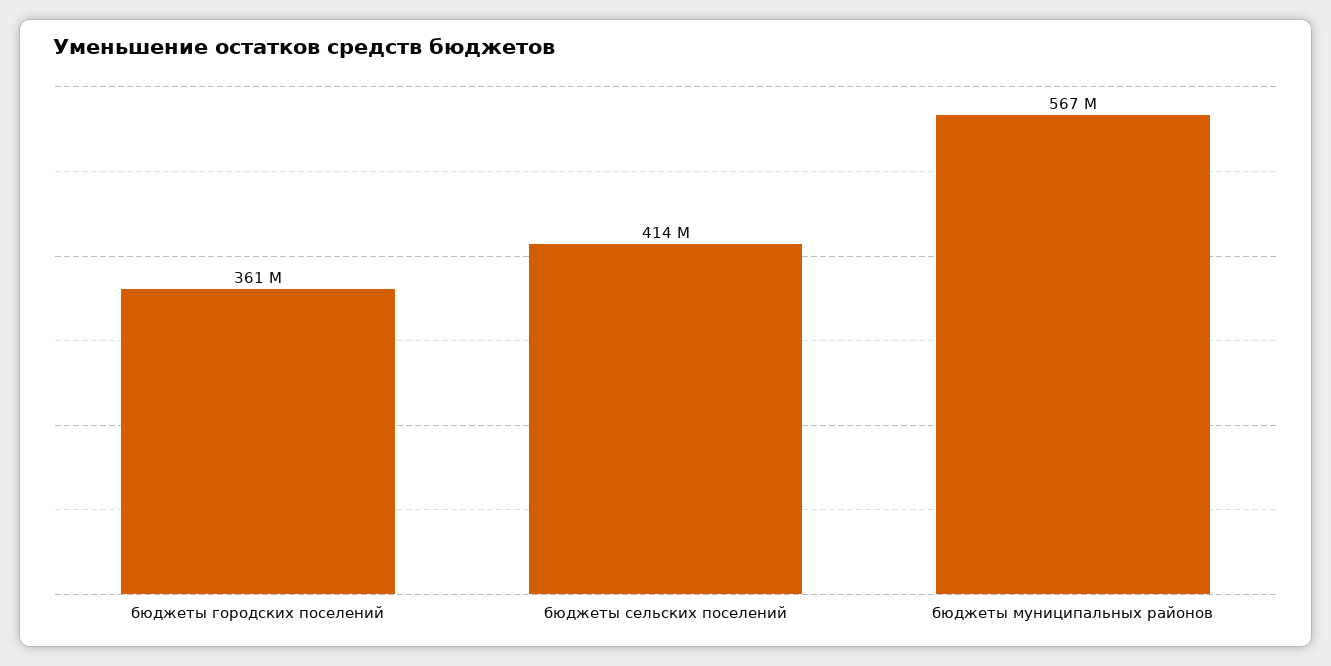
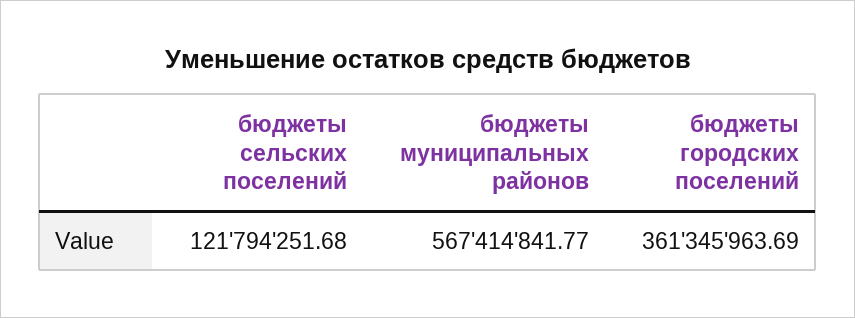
  {
    "бюджеты городских поселений": 361345963.69,
-   "бюджеты сельских поселений": 414000000,
+   "бюджеты сельских поселений": 121794251.68,
    "бюджеты муниципальных районов": 567414841.77
  }

